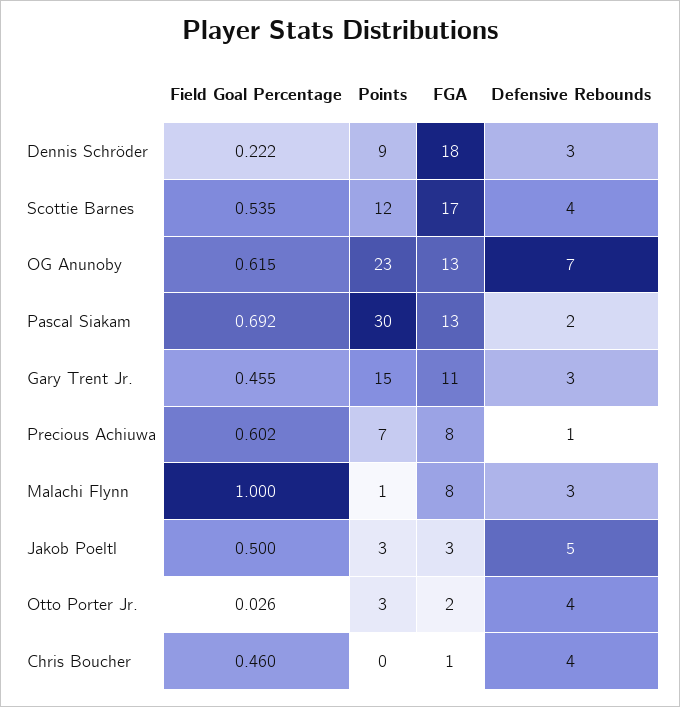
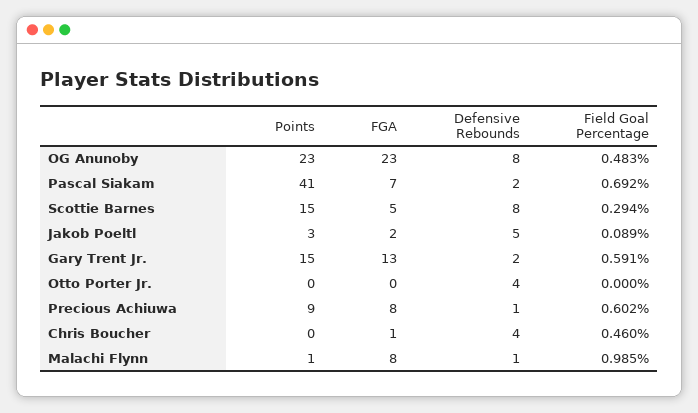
  {
    "Field Goal Percentage": {
-     "Dennis Schröder": 0.222,
-     "Scottie Barnes": 0.535,
+     "Scottie Barnes": 0.294,
-     "OG Anunoby": 0.615,
+     "OG Anunoby": 0.483,
      "Pascal Siakam": 0.692,
-     "Gary Trent Jr.": 0.455,
+     "Gary Trent Jr.": 0.591,
      "Precious Achiuwa": 0.602,
-     "Malachi Flynn": 1,
+     "Malachi Flynn": 0.985,
-     "Jakob Poeltl": 0.5,
+     "Jakob Poeltl": 0.089,
-     "Otto Porter Jr.": 0.026,
+     "Otto Porter Jr.": 0,
      "Chris Boucher": 0.46
    },
    "Points": {
-     "Dennis Schröder": 9,
-     "Scottie Barnes": 12,
+     "Scottie Barnes": 15,
      "OG Anunoby": 23,
-     "Pascal Siakam": 30,
+     "Pascal Siakam": 41,
      "Gary Trent Jr.": 15,
-     "Precious Achiuwa": 7,
+     "Precious Achiuwa": 9,
      "Malachi Flynn": 1,
      "Jakob Poeltl": 3,
-     "Otto Porter Jr.": 3,
+     "Otto Porter Jr.": 0,
      "Chris Boucher": 0
    },
    "FGA": {
-     "Dennis Schröder": 18,
-     "Scottie Barnes": 17,
+     "Scottie Barnes": 5,
-     "OG Anunoby": 13,
+     "OG Anunoby": 23,
-     "Pascal Siakam": 13,
+     "Pascal Siakam": 7,
-     "Gary Trent Jr.": 11,
+     "Gary Trent Jr.": 13,
      "Precious Achiuwa": 8,
      "Malachi Flynn": 8,
-     "Jakob Poeltl": 3,
+     "Jakob Poeltl": 2,
-     "Otto Porter Jr.": 2,
+     "Otto Porter Jr.": 0,
      "Chris Boucher": 1
    },
    "Defensive Rebounds": {
-     "Dennis Schröder": 3,
-     "Scottie Barnes": 4,
+     "Scottie Barnes": 8,
-     "OG Anunoby": 7,
+     "OG Anunoby": 8,
      "Pascal Siakam": 2,
-     "Gary Trent Jr.": 3,
+     "Gary Trent Jr.": 2,
      "Precious Achiuwa": 1,
-     "Malachi Flynn": 3,
+     "Malachi Flynn": 1,
      "Jakob Poeltl": 5,
      "Otto Porter Jr.": 4,
      "Chris Boucher": 4
    }
  }

